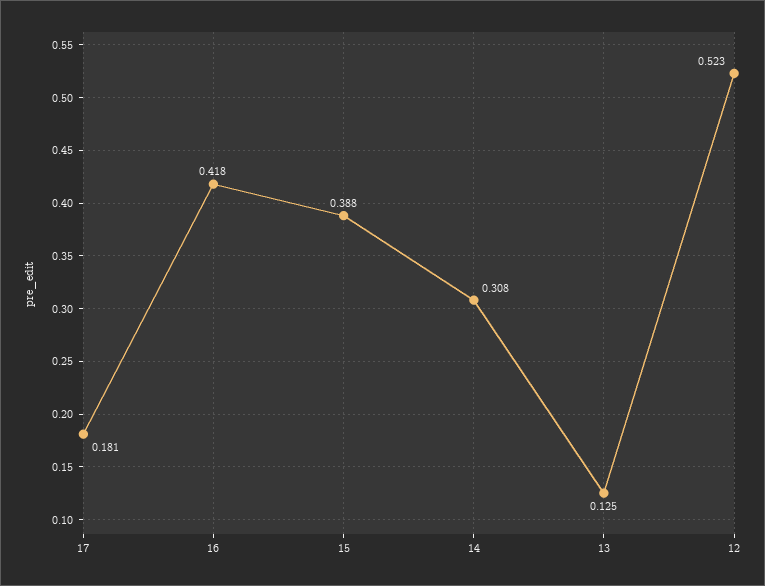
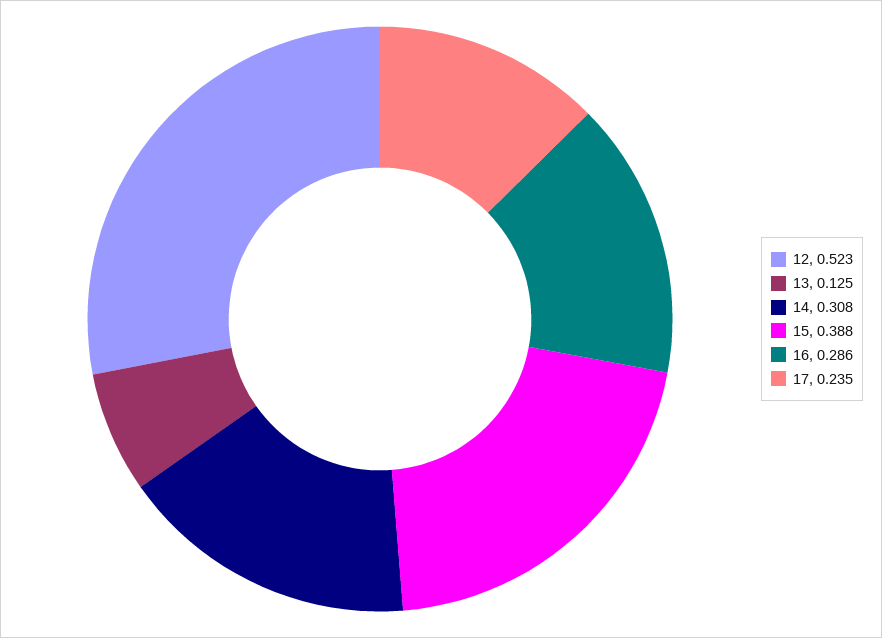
  {
-   "17": 0.181,
+   "17": 0.235,
-   "16": 0.418,
+   "16": 0.286,
    "15": 0.388,
    "14": 0.308,
    "13": 0.125,
    "12": 0.523
  }

